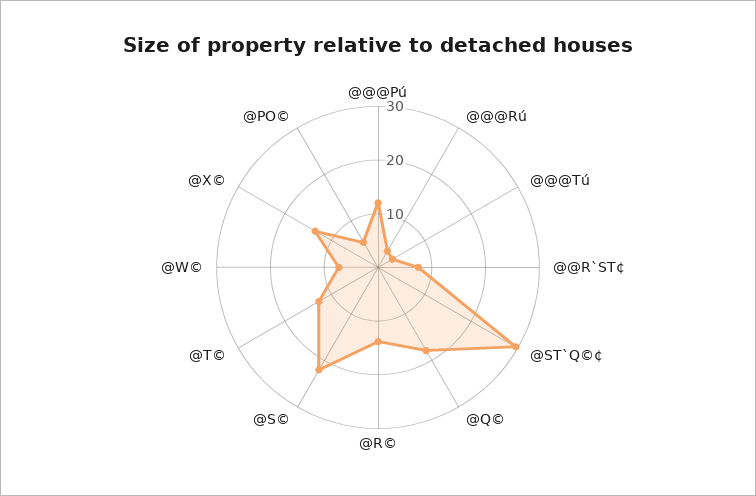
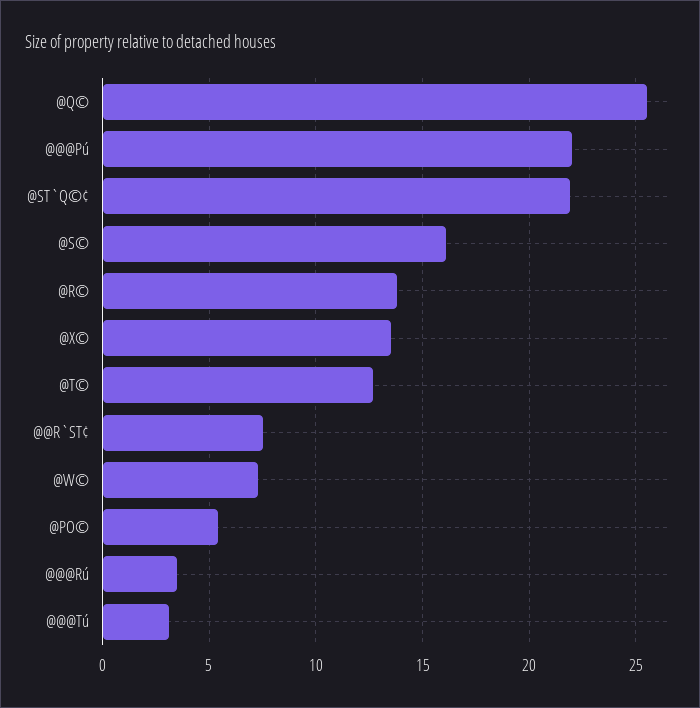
  {
-   "@@@Pú": 12,
+   "@@@Pú": 22,
    "@@@Rú": 3.5,
    "@@@Tú": 3,
    "@@R`ST¢": 7.5,
-   "@ST`Q©¢": 30,
+   "@ST`Q©¢": 22,
-   "@Q©": 18,
+   "@Q©": 25.5,
    "@R©": 14,
-   "@S©": 22,
+   "@S©": 16,
    "@T©": 12.5,
    "@W©": 7.5,
    "@X©": 13.5,
    "@PO©": 5.5
  }

